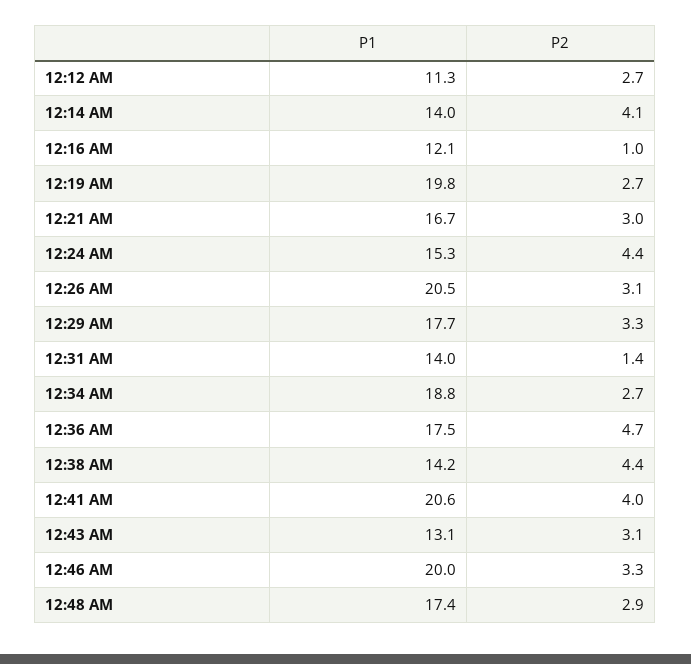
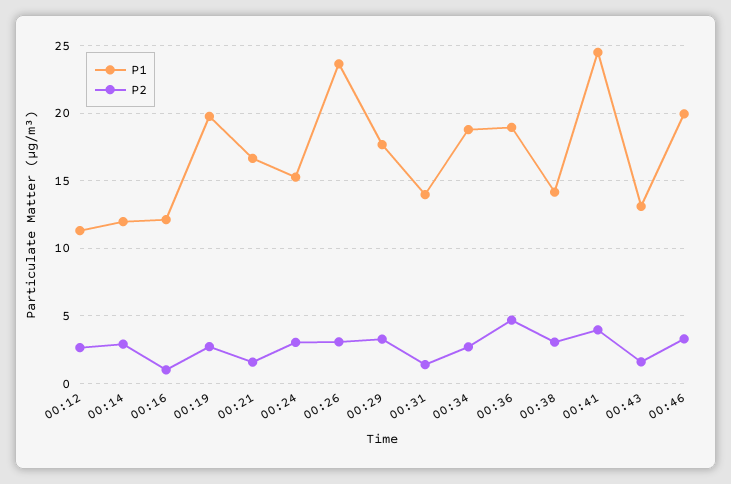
  {
    "P1": {
      "12:12 AM": 11.3,
-     "12:14 AM": 14,
+     "12:14 AM": 12,
      "12:16 AM": 12.1,
      "12:19 AM": 19.8,
      "12:21 AM": 16.7,
      "12:24 AM": 15.3,
-     "12:26 AM": 20.5,
+     "12:26 AM": 23.5,
      "12:29 AM": 17.7,
      "12:31 AM": 14,
      "12:34 AM": 18.8,
-     "12:36 AM": 17.5,
+     "12:36 AM": 19,
      "12:38 AM": 14.2,
-     "12:41 AM": 20.6,
+     "12:41 AM": 24.5,
      "12:43 AM": 13.1,
-     "12:46 AM": 20,
+     "12:46 AM": 20
-     "12:48 AM": 17.4
    },
    "P2": {
      "12:12 AM": 2.7,
-     "12:14 AM": 4.1,
+     "12:14 AM": 3,
      "12:16 AM": 1,
      "12:19 AM": 2.7,
-     "12:21 AM": 3,
+     "12:21 AM": 1.5,
-     "12:24 AM": 4.4,
+     "12:24 AM": 3,
      "12:26 AM": 3.1,
      "12:29 AM": 3.3,
      "12:31 AM": 1.4,
      "12:34 AM": 2.7,
      "12:36 AM": 4.7,
-     "12:38 AM": 4.4,
+     "12:38 AM": 3,
      "12:41 AM": 4,
-     "12:43 AM": 3.1,
+     "12:43 AM": 1.5,
-     "12:46 AM": 3.3,
+     "12:46 AM": 3.3
-     "12:48 AM": 2.9
    }
  }

